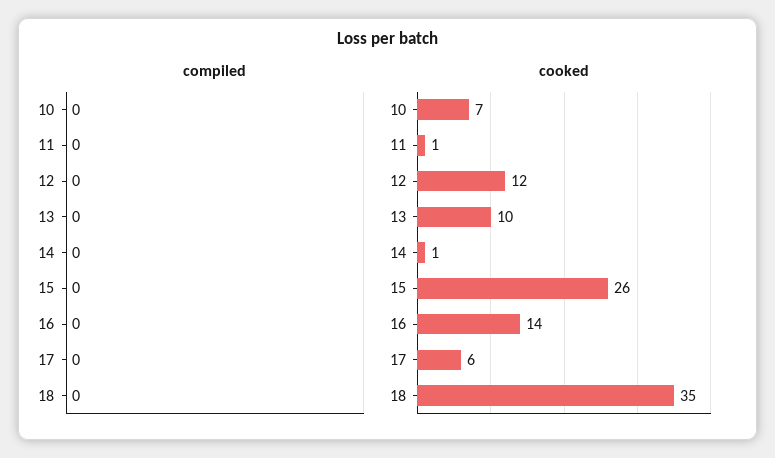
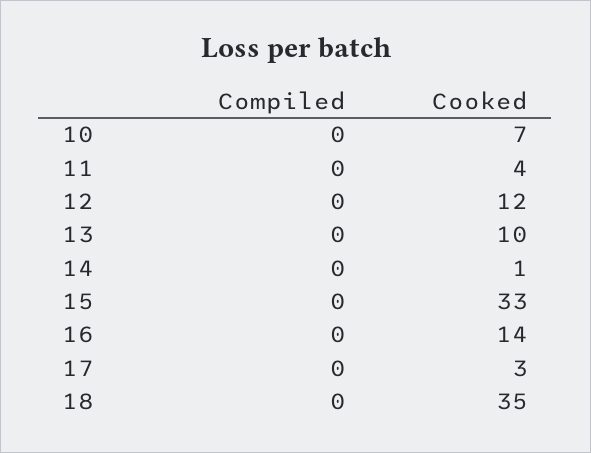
  {
    "compiled": {
      "10": 0,
      "11": 0,
      "12": 0,
      "13": 0,
      "14": 0,
      "15": 0,
      "16": 0,
      "17": 0,
      "18": 0
    },
    "cooked": {
      "10": 7,
-     "11": 1,
+     "11": 4,
      "12": 12,
      "13": 10,
      "14": 1,
-     "15": 26,
+     "15": 33,
      "16": 14,
-     "17": 6,
+     "17": 3,
      "18": 35
    }
  }

